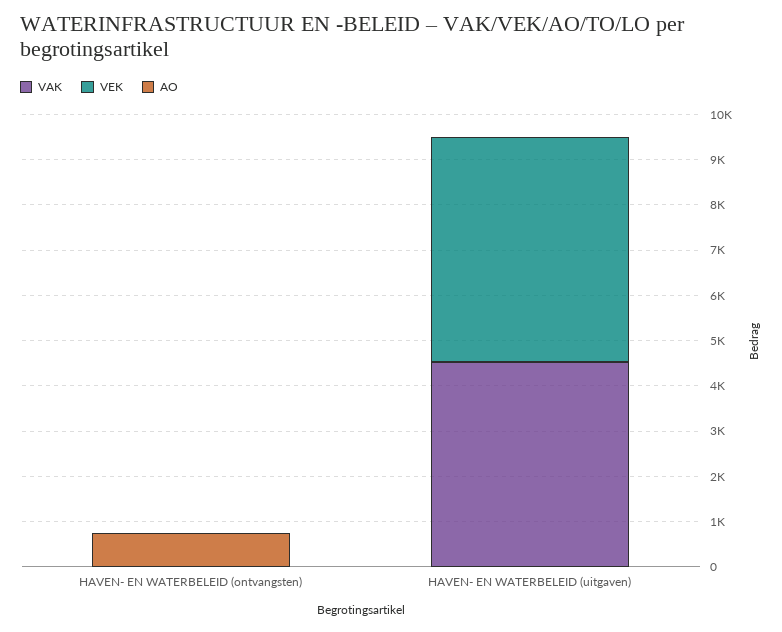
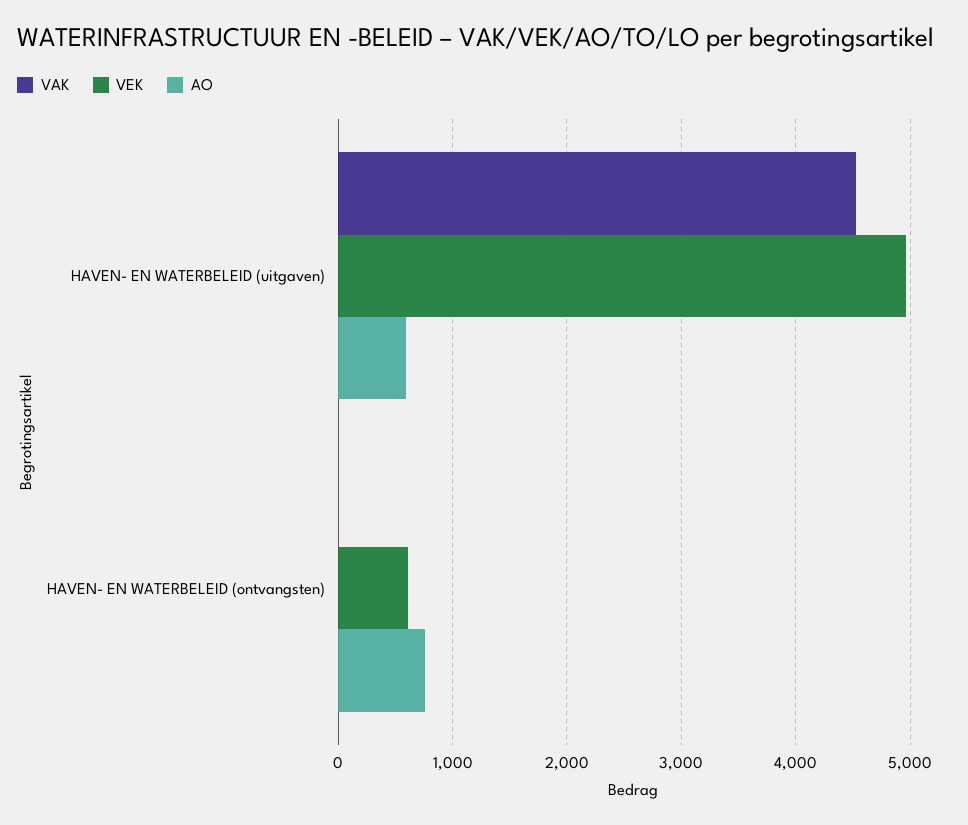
  {
    "VAK": {
      "HAVEN- EN WATERBELEID (ontvangsten)": 0,
      "HAVEN- EN WATERBELEID (uitgaven)": 4500
    },
    "VEK": {
-     "HAVEN- EN WATERBELEID (ontvangsten)": 0,
+     "HAVEN- EN WATERBELEID (ontvangsten)": 600,
      "HAVEN- EN WATERBELEID (uitgaven)": 5000
    },
    "AO": {
      "HAVEN- EN WATERBELEID (ontvangsten)": 800,
-     "HAVEN- EN WATERBELEID (uitgaven)": 0
+     "HAVEN- EN WATERBELEID (uitgaven)": 600
    }
  }

